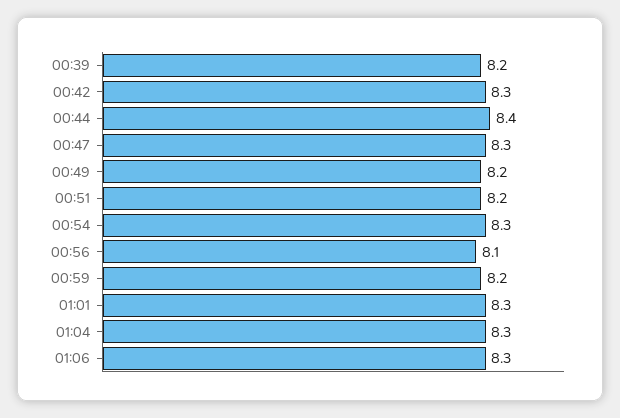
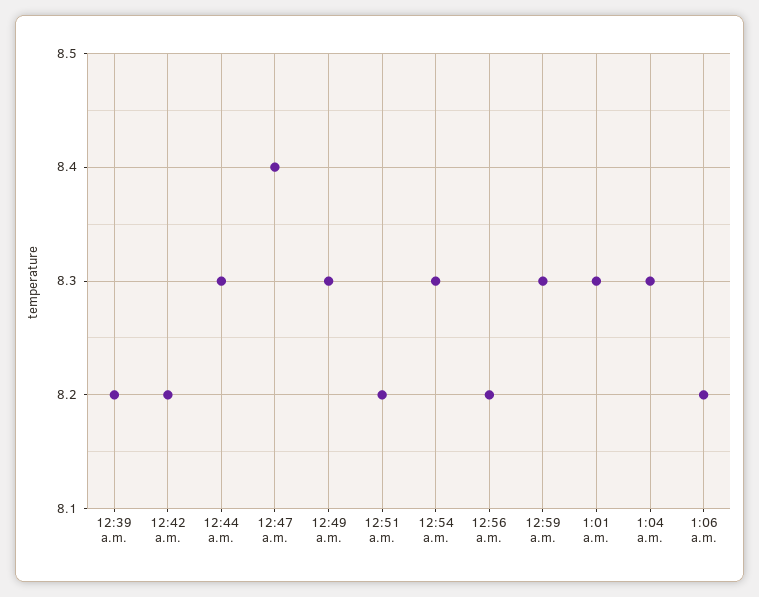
  {
    "00:39": 8.2,
-   "00:42": 8.3,
+   "00:42": 8.2,
-   "00:44": 8.4,
+   "00:44": 8.3,
-   "00:47": 8.3,
+   "00:47": 8.4,
-   "00:49": 8.2,
+   "00:49": 8.3,
    "00:51": 8.2,
    "00:54": 8.3,
-   "00:56": 8.1,
+   "00:56": 8.2,
-   "00:59": 8.2,
+   "00:59": 8.3,
    "01:01": 8.3,
    "01:04": 8.3,
-   "01:06": 8.3
+   "01:06": 8.2
  }

